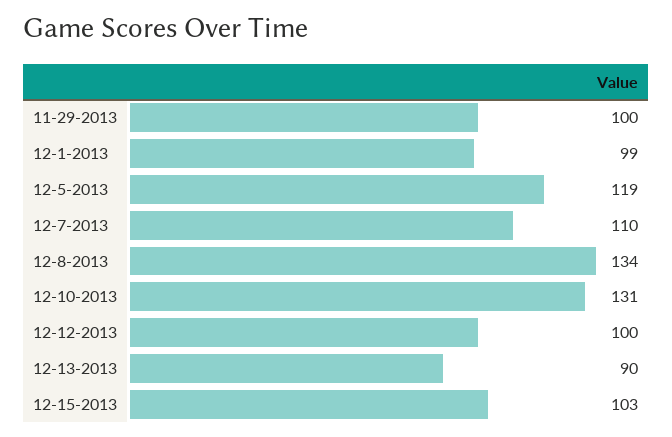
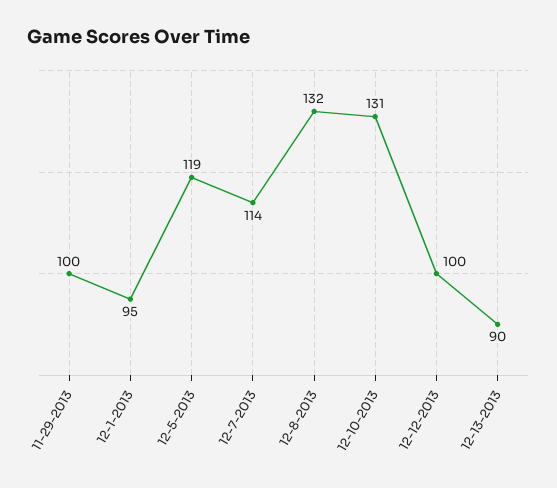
  {
    "11-29-2013": 100,
-   "12-1-2013": 99,
+   "12-1-2013": 95,
    "12-5-2013": 119,
-   "12-7-2013": 110,
+   "12-7-2013": 114,
-   "12-8-2013": 134,
+   "12-8-2013": 132,
    "12-10-2013": 131,
    "12-12-2013": 100,
-   "12-13-2013": 90,
+   "12-13-2013": 90
-   "12-15-2013": 103
  }

